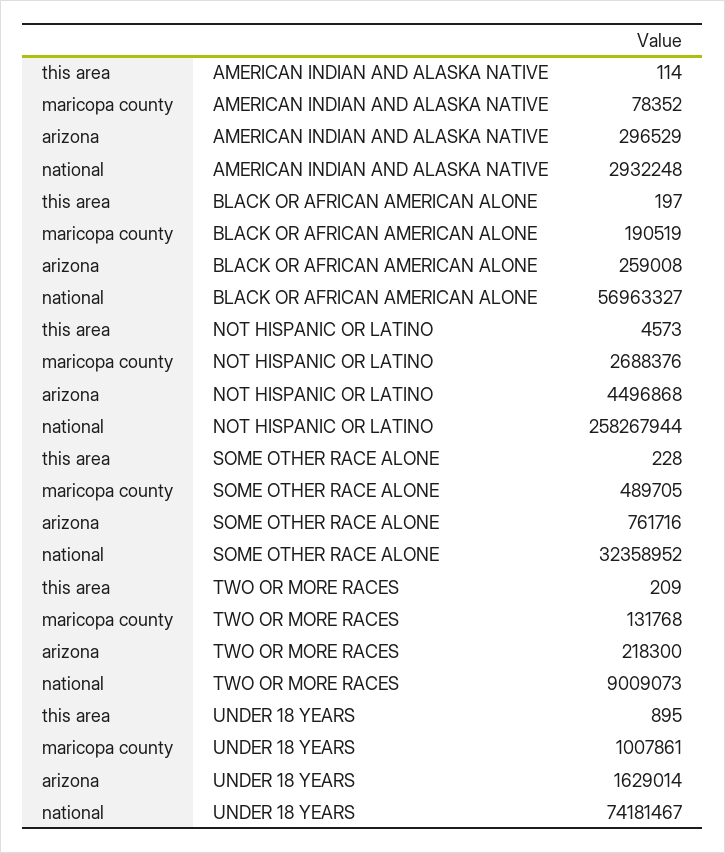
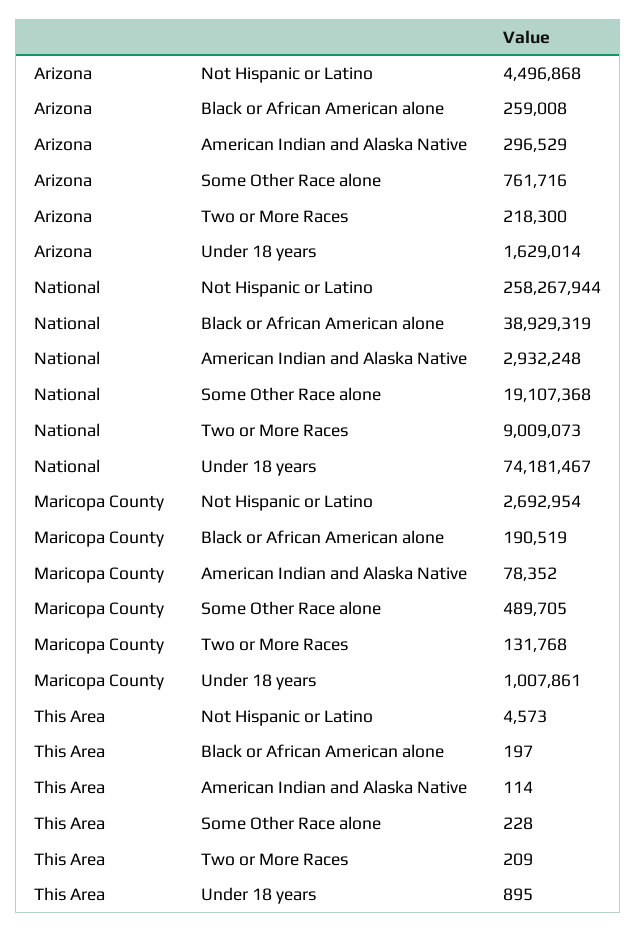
  {
    "this area": {
      "AMERICAN INDIAN AND ALASKA NATIVE": 114,
      "BLACK OR AFRICAN AMERICAN ALONE": 197,
      "NOT HISPANIC OR LATINO": 4573,
      "SOME OTHER RACE ALONE": 228,
      "TWO OR MORE RACES": 209,
      "UNDER 18 YEARS": 895
    },
    "maricopa county": {
      "AMERICAN INDIAN AND ALASKA NATIVE": 78352,
      "BLACK OR AFRICAN AMERICAN ALONE": 190519,
-     "NOT HISPANIC OR LATINO": 2688376,
+     "NOT HISPANIC OR LATINO": 2692954,
      "SOME OTHER RACE ALONE": 489705,
      "TWO OR MORE RACES": 131768,
      "UNDER 18 YEARS": 1007861
    },
    "arizona": {
      "AMERICAN INDIAN AND ALASKA NATIVE": 296529,
      "BLACK OR AFRICAN AMERICAN ALONE": 259008,
      "NOT HISPANIC OR LATINO": 4496868,
      "SOME OTHER RACE ALONE": 761716,
      "TWO OR MORE RACES": 218300,
      "UNDER 18 YEARS": 1629014
    },
    "national": {
      "AMERICAN INDIAN AND ALASKA NATIVE": 2932248,
-     "BLACK OR AFRICAN AMERICAN ALONE": 56963327,
+     "BLACK OR AFRICAN AMERICAN ALONE": 38929319,
      "NOT HISPANIC OR LATINO": 258267944,
-     "SOME OTHER RACE ALONE": 32358952,
+     "SOME OTHER RACE ALONE": 19107368,
      "TWO OR MORE RACES": 9009073,
      "UNDER 18 YEARS": 74181467
    }
  }

